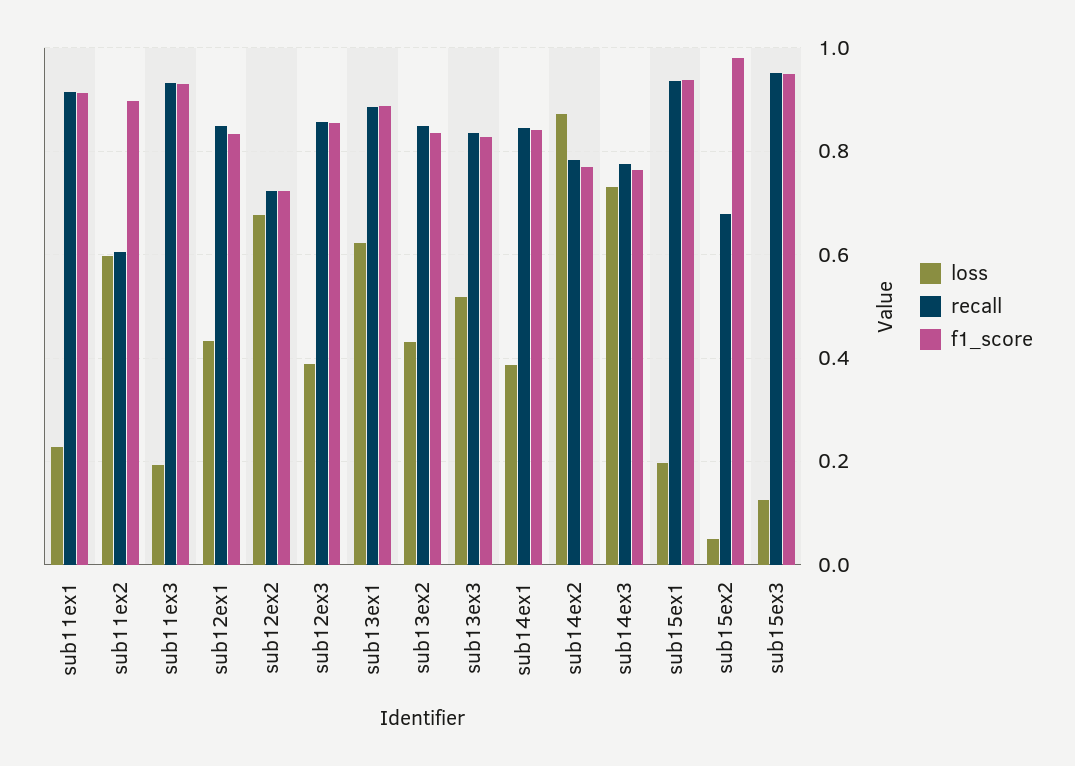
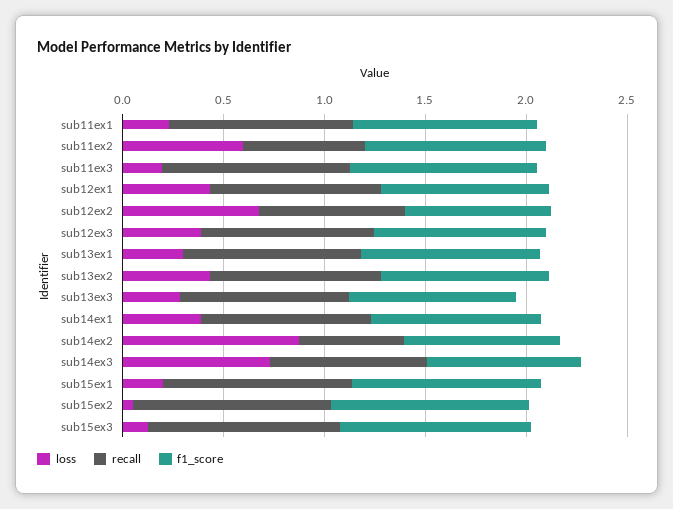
  {
    "loss": {
      "sub11ex1": 0.22,
      "sub11ex2": 0.6,
      "sub11ex3": 0.2,
      "sub12ex1": 0.44,
      "sub12ex2": 0.68,
      "sub12ex3": 0.38,
-     "sub13ex1": 0.62,
+     "sub13ex1": 0.3,
      "sub13ex2": 0.44,
-     "sub13ex3": 0.52,
+     "sub13ex3": 0.3,
      "sub14ex1": 0.38,
      "sub14ex2": 0.88,
      "sub14ex3": 0.74,
      "sub15ex1": 0.2,
      "sub15ex2": 0.06,
      "sub15ex3": 0.12
    },
    "recall": {
      "sub11ex1": 0.92,
      "sub11ex2": 0.6,
      "sub11ex3": 0.94,
      "sub12ex1": 0.84,
      "sub12ex2": 0.72,
      "sub12ex3": 0.86,
      "sub13ex1": 0.88,
      "sub13ex2": 0.84,
      "sub13ex3": 0.84,
      "sub14ex1": 0.84,
-     "sub14ex2": 0.78,
+     "sub14ex2": 0.5,
      "sub14ex3": 0.78,
      "sub15ex1": 0.94,
-     "sub15ex2": 0.68,
+     "sub15ex2": 1,
      "sub15ex3": 0.96
    },
    "f1_score": {
      "sub11ex1": 0.92,
      "sub11ex2": 0.9,
      "sub11ex3": 0.94,
      "sub12ex1": 0.84,
      "sub12ex2": 0.72,
      "sub12ex3": 0.86,
      "sub13ex1": 0.88,
      "sub13ex2": 0.84,
      "sub13ex3": 0.82,
      "sub14ex1": 0.84,
      "sub14ex2": 0.76,
      "sub14ex3": 0.76,
      "sub15ex1": 0.94,
      "sub15ex2": 0.98,
      "sub15ex3": 0.94
    }
  }

